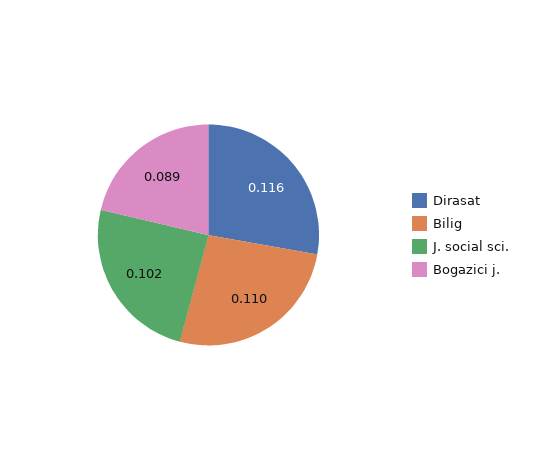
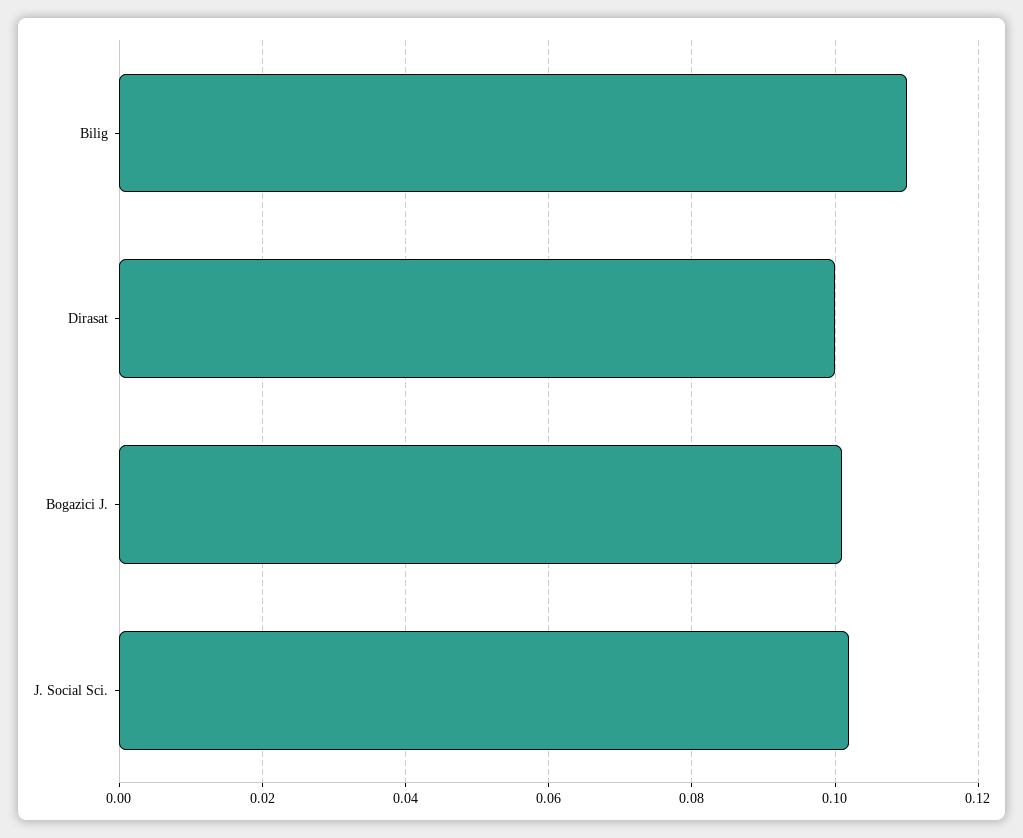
  {
-   "Dirasat": 0.116,
+   "Dirasat": 0.1,
    "Bilig": 0.11,
    "J. social sci.": 0.102,
-   "Bogazici j.": 0.089
+   "Bogazici j.": 0.1
  }

